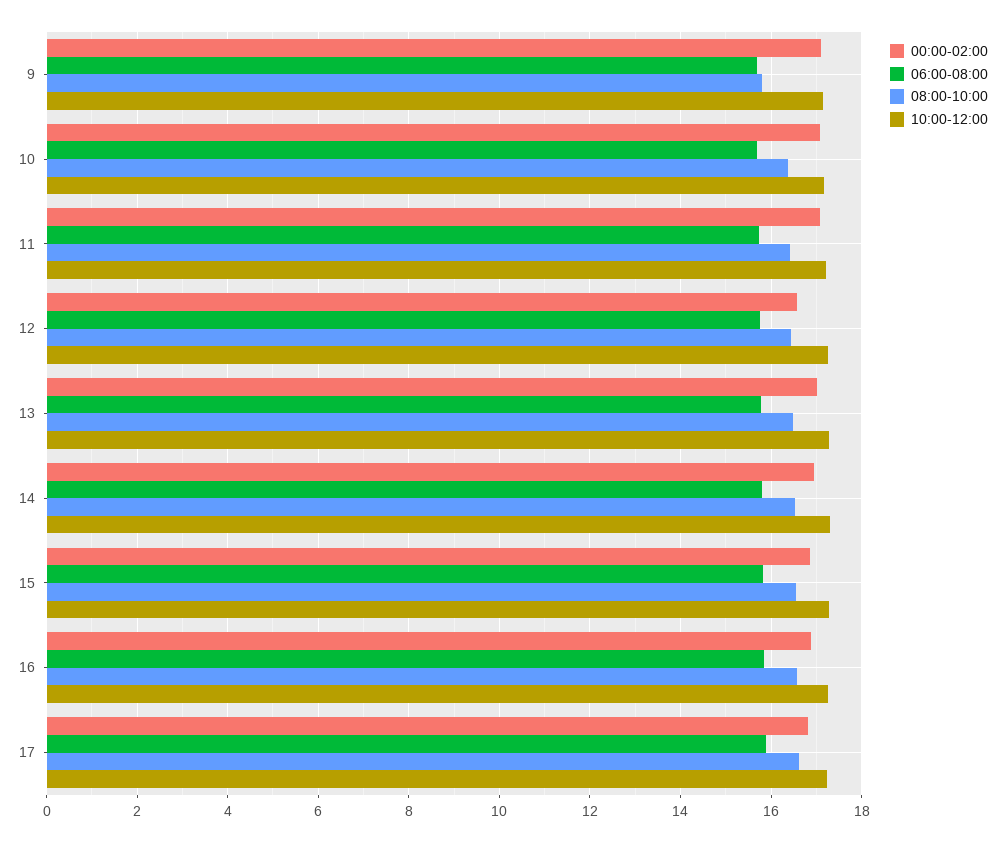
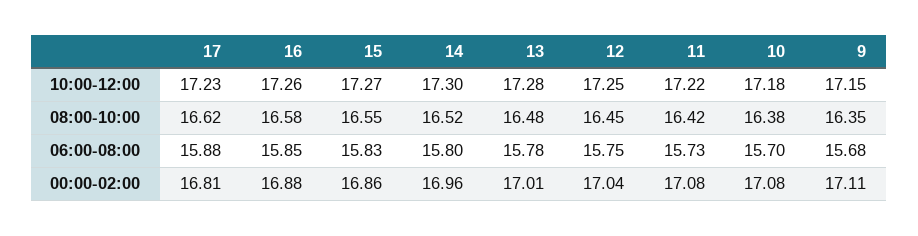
  {
    "00:00-02:00": {
      "9": 17.11,
      "10": 17.08,
      "11": 17.08,
-     "12": 16.6,
+     "12": 17.04,
      "13": 17.01,
      "14": 16.96,
      "15": 16.86,
      "16": 16.88,
      "17": 16.81
    },
    "06:00-08:00": {
      "9": 15.68,
      "10": 15.7,
      "11": 15.73,
      "12": 15.75,
      "13": 15.78,
      "14": 15.8,
      "15": 15.83,
      "16": 15.85,
      "17": 15.88
    },
    "08:00-10:00": {
-     "9": 15.8,
+     "9": 16.35,
      "10": 16.38,
      "11": 16.42,
      "12": 16.45,
      "13": 16.48,
      "14": 16.52,
      "15": 16.55,
      "16": 16.58,
      "17": 16.62
    },
    "10:00-12:00": {
      "9": 17.15,
      "10": 17.18,
      "11": 17.22,
      "12": 17.25,
      "13": 17.28,
      "14": 17.3,
      "15": 17.27,
      "16": 17.26,
      "17": 17.23
    }
  }

